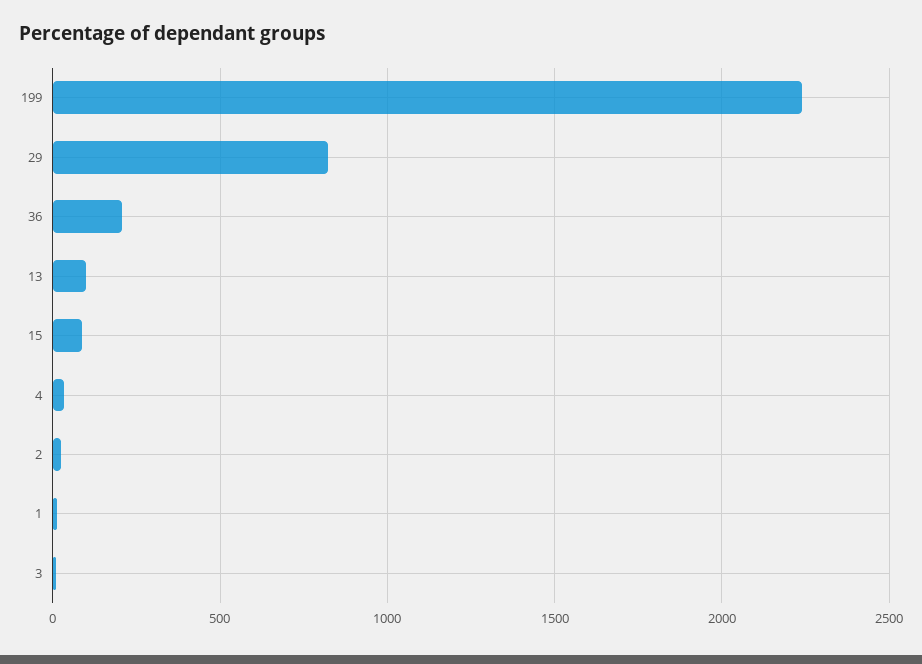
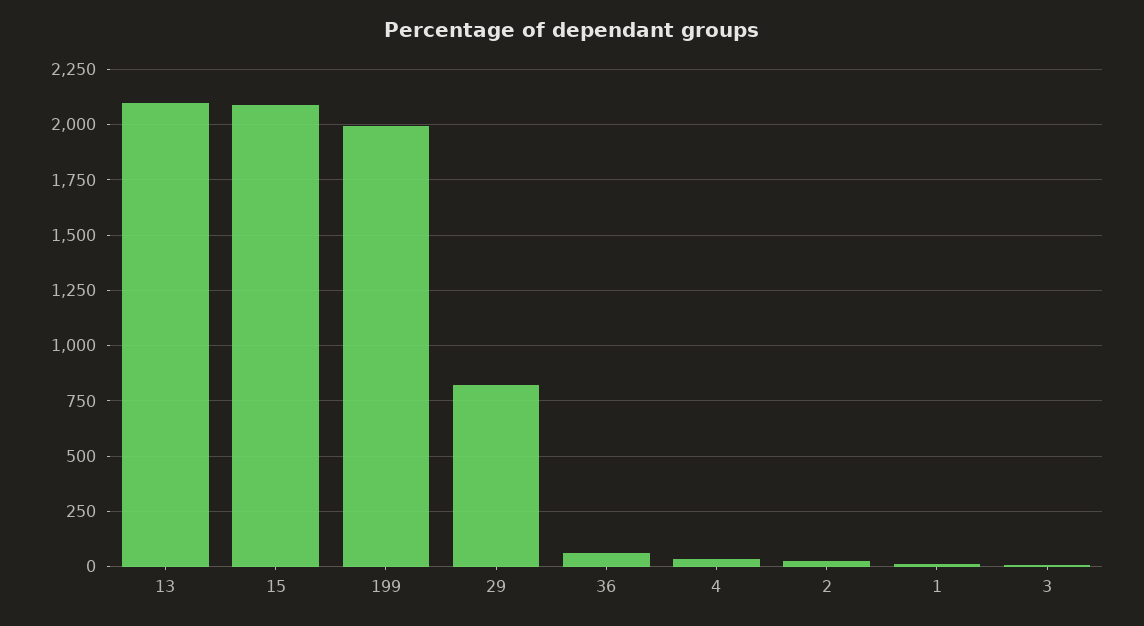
  {
-   "199": 2250,
+   "199": 2000,
    "29": 800,
-   "36": 200,
+   "36": 50,
-   "13": 100,
+   "13": 2100,
-   "15": 100,
+   "15": 2100,
    "4": 50,
    "2": 50,
    "1": 0,
    "3": 0
  }

